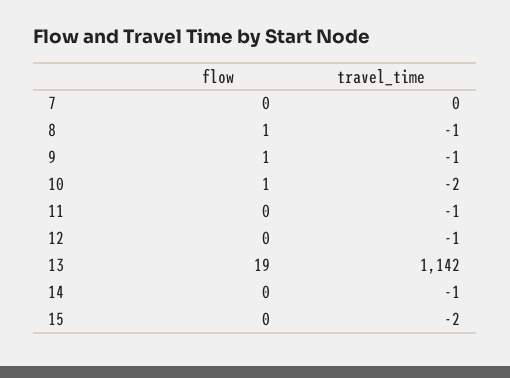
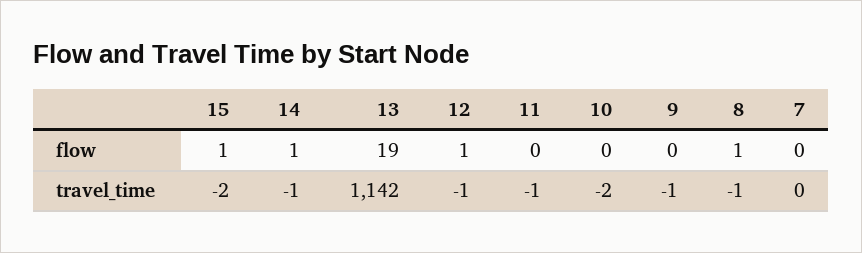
  {
    "flow": {
      "7": 0,
      "8": 1,
-     "9": 1,
+     "9": 0,
-     "10": 1,
+     "10": 0,
      "11": 0,
-     "12": 0,
+     "12": 1,
      "13": 19,
-     "14": 0,
+     "14": 1,
-     "15": 0
+     "15": 1
    },
    "travel_time": {
      "7": 0,
      "8": -1,
      "9": -1,
      "10": -2,
      "11": -1,
      "12": -1,
      "13": 1142,
      "14": -1,
      "15": -2
    }
  }

